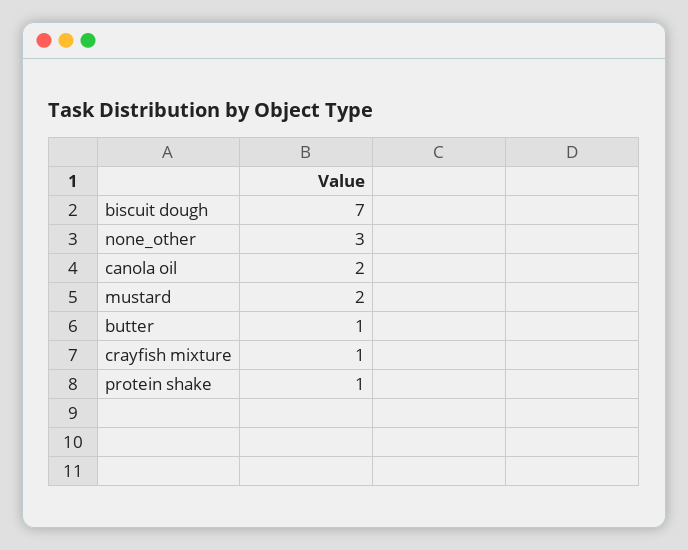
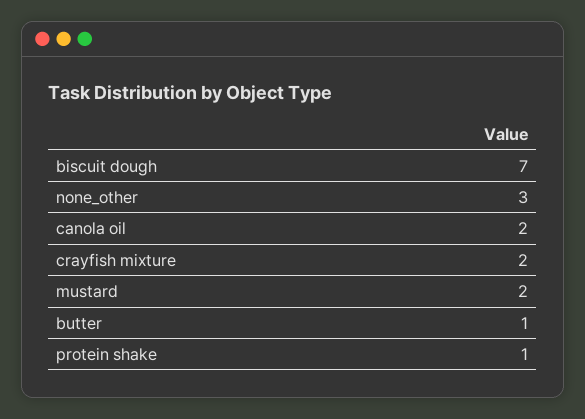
  {
    "biscuit dough": 7,
    "none_other": 3,
    "canola oil": 2,
    "mustard": 2,
    "butter": 1,
-   "crayfish mixture": 1,
+   "crayfish mixture": 2,
    "protein shake": 1
  }

